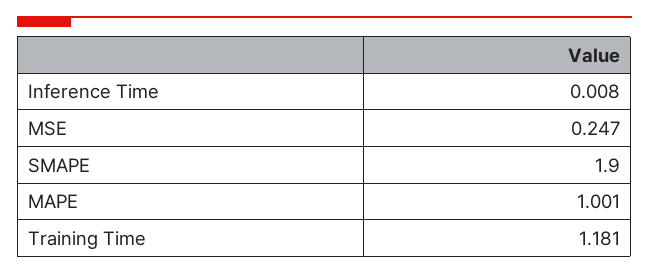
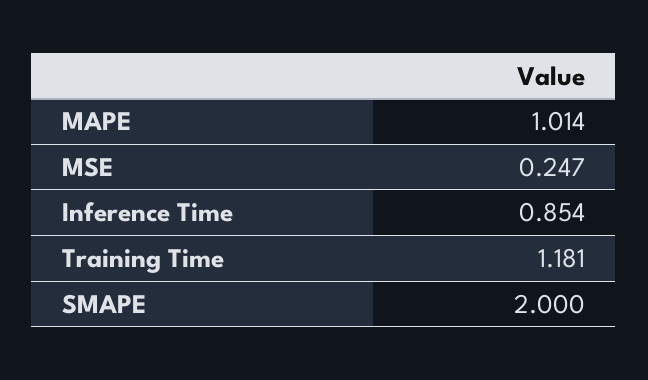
  {
-   "Inference Time": 0.008,
+   "Inference Time": 0.854,
    "MSE": 0.247,
-   "SMAPE": 1.9,
+   "SMAPE": 2,
-   "MAPE": 1.001,
+   "MAPE": 1.014,
    "Training Time": 1.181
  }

